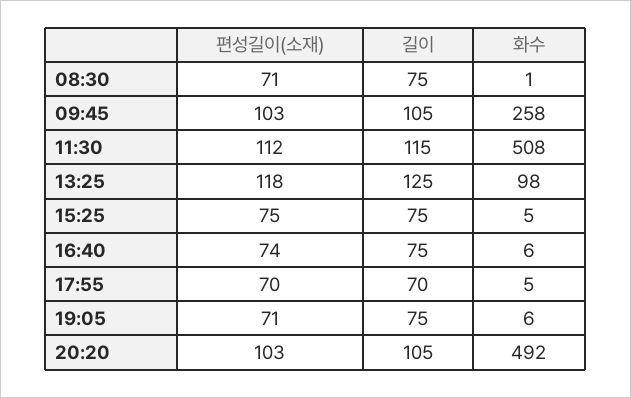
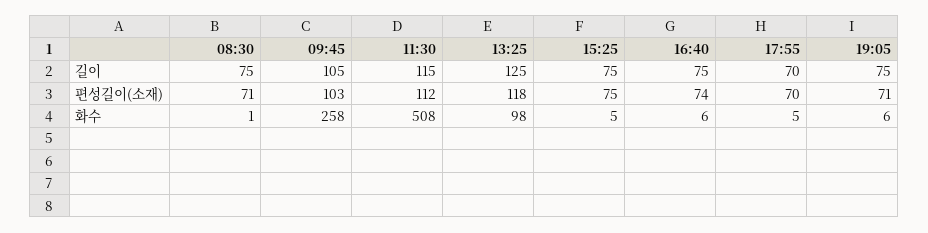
  {
    "편성길이(소재)": {
      "08:30": 71,
      "09:45": 103,
      "11:30": 112,
      "13:25": 118,
      "15:25": 75,
      "16:40": 74,
      "17:55": 70,
-     "19:05": 71,
+     "19:05": 71
-     "20:20": 103
    },
    "길이": {
      "08:30": 75,
      "09:45": 105,
      "11:30": 115,
      "13:25": 125,
      "15:25": 75,
      "16:40": 75,
      "17:55": 70,
-     "19:05": 75,
+     "19:05": 75
-     "20:20": 105
    },
    "화수": {
      "08:30": 1,
      "09:45": 258,
      "11:30": 508,
      "13:25": 98,
      "15:25": 5,
      "16:40": 6,
      "17:55": 5,
-     "19:05": 6,
+     "19:05": 6
-     "20:20": 492
    }
  }

